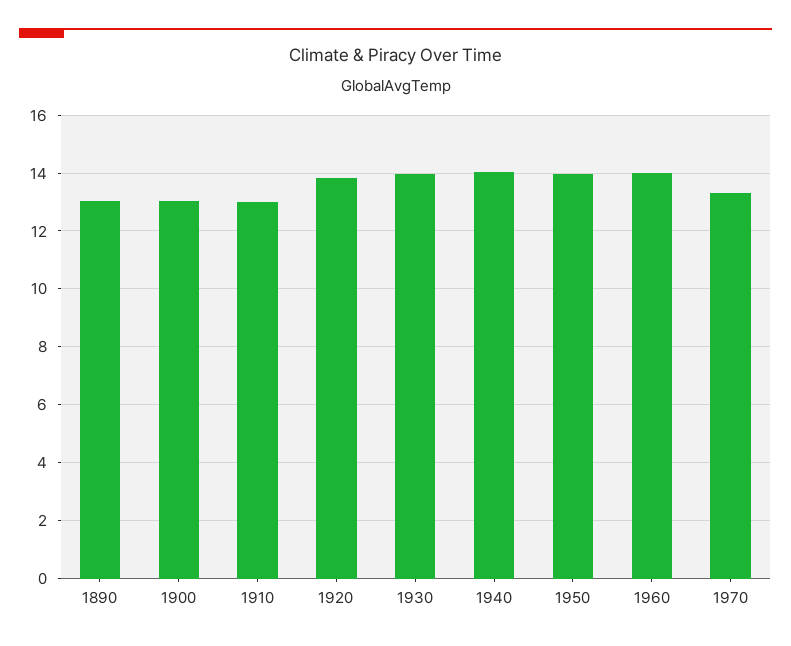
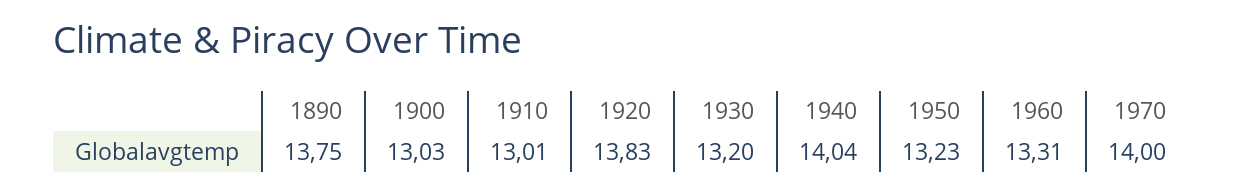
  {
-   "1890": 13,
+   "1890": 13.75,
    "1900": 13.03,
    "1910": 13.01,
    "1920": 13.83,
-   "1930": 14,
+   "1930": 13.2,
    "1940": 14.04,
-   "1950": 14,
+   "1950": 13.23,
-   "1960": 14,
+   "1960": 13.31,
-   "1970": 13.25
+   "1970": 14
  }

